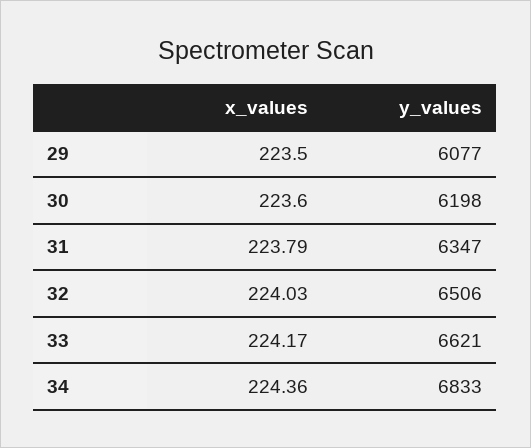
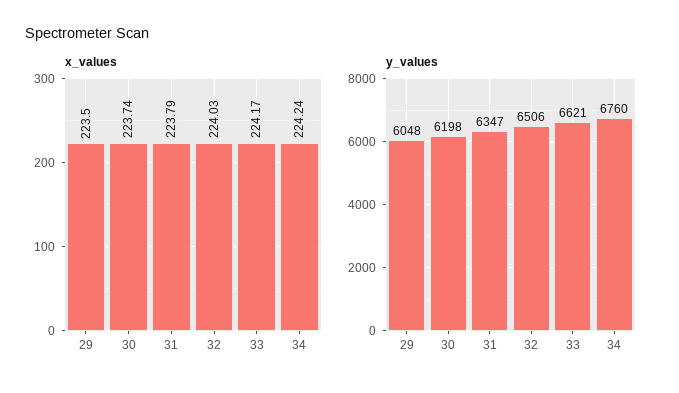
  {
    "x_values": {
      "29": 223.5,
-     "30": 223.6,
+     "30": 223.74,
      "31": 223.79,
      "32": 224.03,
      "33": 224.17,
-     "34": 224.36
+     "34": 224.24
    },
    "y_values": {
-     "29": 6077,
+     "29": 6048,
      "30": 6198,
      "31": 6347,
      "32": 6506,
      "33": 6621,
-     "34": 6833
+     "34": 6760
    }
  }

